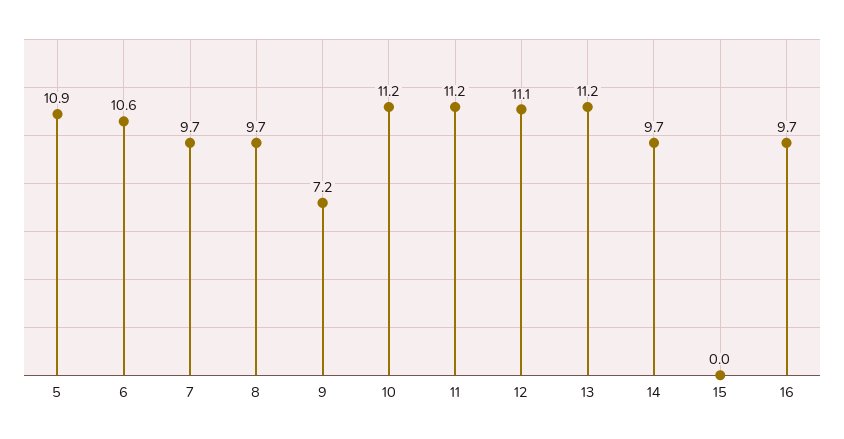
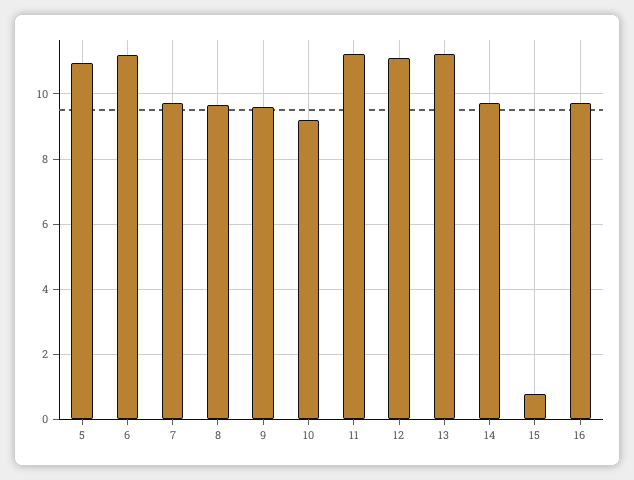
  {
    "5": 10.9,
-   "6": 10.6,
+   "6": 11.2,
    "7": 9.7,
    "8": 9.7,
-   "9": 7.2,
+   "9": 9.6,
-   "10": 11.2,
+   "10": 9.2,
    "11": 11.2,
    "12": 11.1,
    "13": 11.2,
    "14": 9.7,
-   "15": 0,
+   "15": 0.8,
    "16": 9.7
  }

